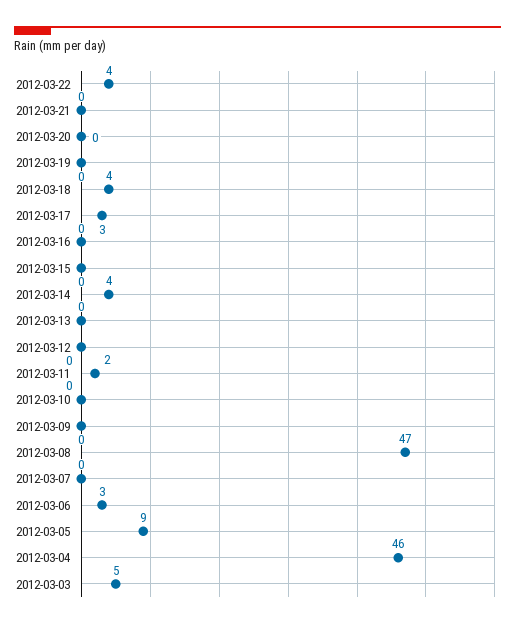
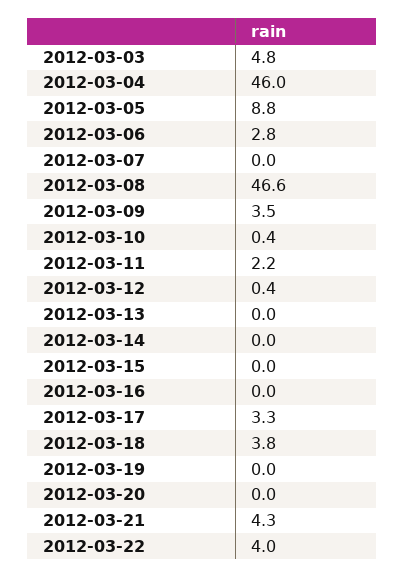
  {
    "2012-03-22": 4,
-   "2012-03-21": 0,
+   "2012-03-21": 4.3,
    "2012-03-20": 0,
    "2012-03-19": 0,
    "2012-03-18": 3.8,
    "2012-03-17": 3.3,
    "2012-03-16": 0,
    "2012-03-15": 0,
-   "2012-03-14": 4,
+   "2012-03-14": 0,
    "2012-03-13": 0,
    "2012-03-12": 0.4,
    "2012-03-11": 2.2,
    "2012-03-10": 0.4,
-   "2012-03-09": 0,
+   "2012-03-09": 3.5,
    "2012-03-08": 46.6,
    "2012-03-07": 0,
    "2012-03-06": 2.8,
    "2012-03-05": 8.8,
    "2012-03-04": 46,
    "2012-03-03": 4.8
  }

